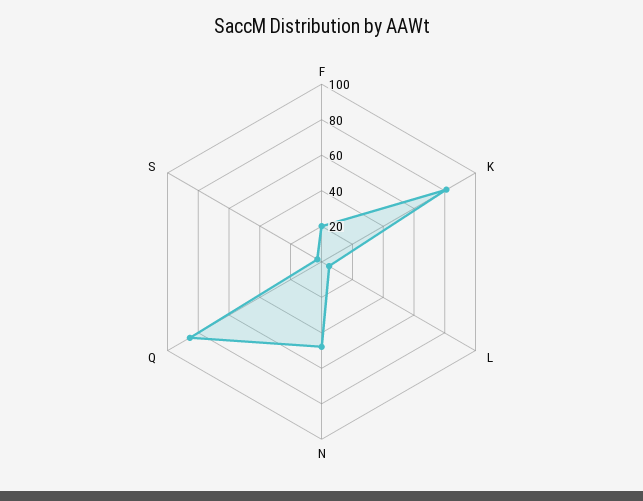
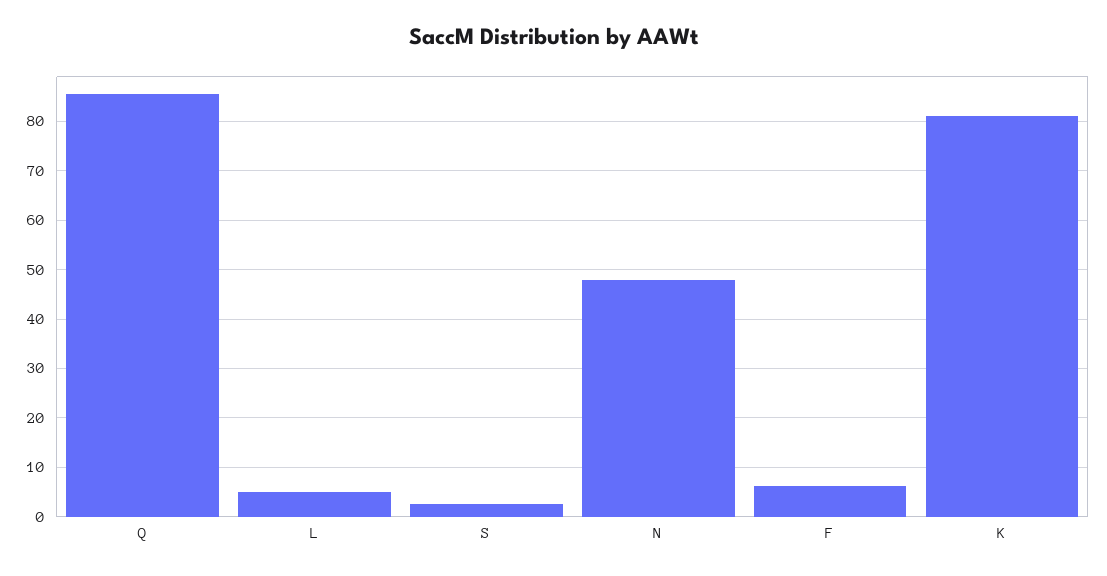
  {
-   "F": 20,
+   "F": 6,
    "K": 82,
    "L": 4,
    "N": 48,
    "Q": 86,
    "S": 2
  }

